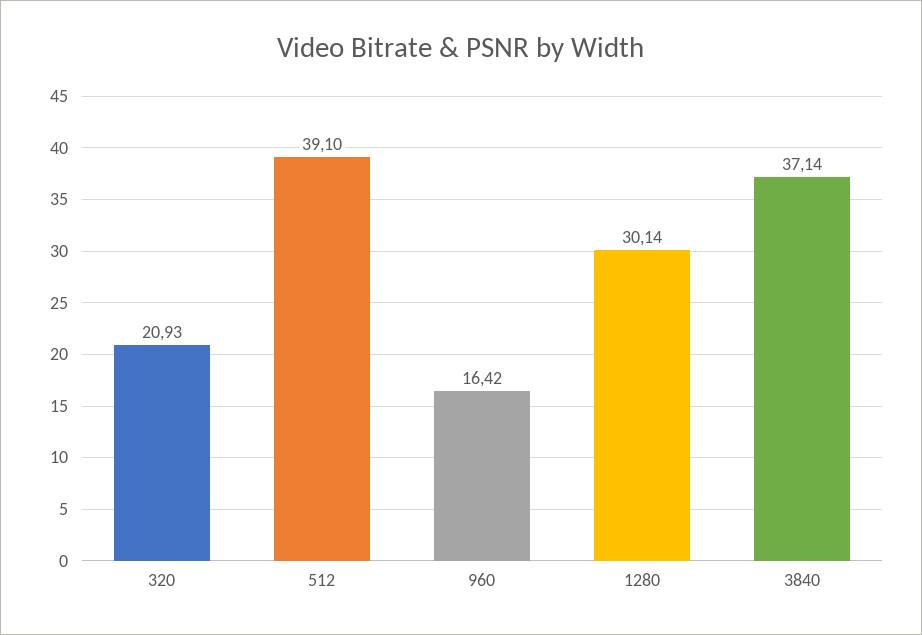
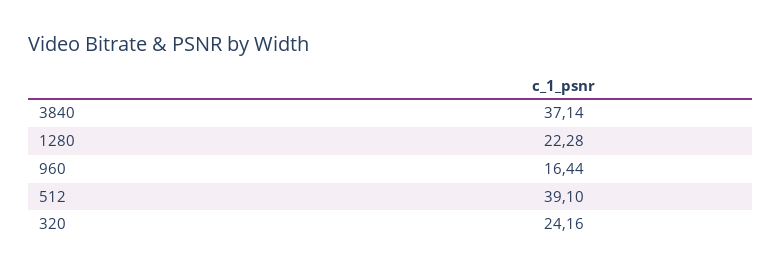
  {
-   "320": 20.93,
+   "320": 24.16,
    "512": 39.1,
-   "960": 16.42,
+   "960": 16.44,
-   "1280": 30.14,
+   "1280": 22.28,
    "3840": 37.14
  }

